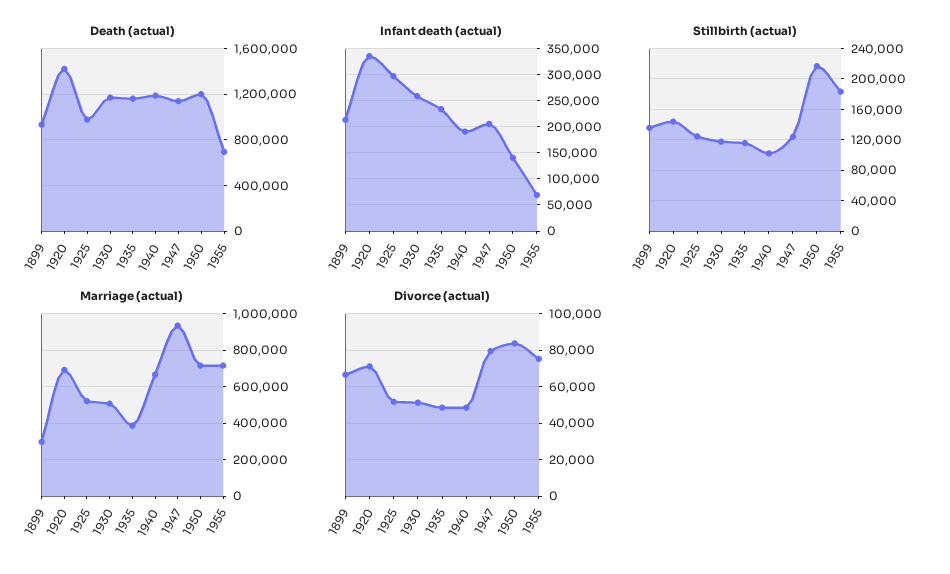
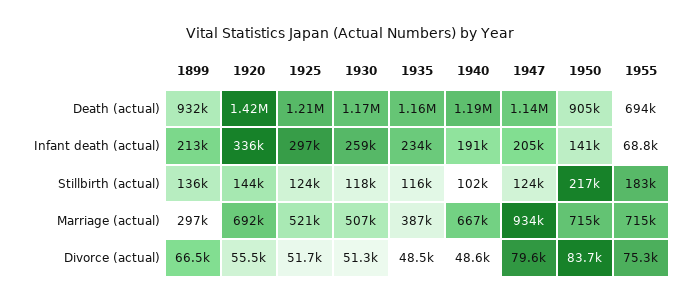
  {
    "Death (actual)": {
      "1899": 932000,
      "1920": 1420000,
-     "1925": 1000000,
+     "1925": 1210000,
      "1930": 1170000,
      "1935": 1160000,
      "1940": 1190000,
      "1947": 1140000,
-     "1950": 1200000,
+     "1950": 905000,
      "1955": 694000
    },
    "Infant death (actual)": {
      "1899": 213000,
      "1920": 336000,
      "1925": 297000,
      "1930": 259000,
      "1935": 234000,
      "1940": 191000,
      "1947": 205000,
      "1950": 141000,
      "1955": 68800
    },
    "Stillbirth (actual)": {
      "1899": 136000,
      "1920": 144000,
      "1925": 124000,
      "1930": 118000,
      "1935": 116000,
      "1940": 102000,
      "1947": 124000,
      "1950": 217000,
      "1955": 183000
    },
    "Marriage (actual)": {
      "1899": 297000,
      "1920": 692000,
      "1925": 521000,
      "1930": 507000,
      "1935": 387000,
      "1940": 667000,
      "1947": 934000,
      "1950": 715000,
      "1955": 715000
    },
    "Divorce (actual)": {
      "1899": 66500,
-     "1920": 70000,
+     "1920": 55500,
      "1925": 51700,
      "1930": 51300,
      "1935": 48500,
      "1940": 48600,
      "1947": 79600,
      "1950": 83700,
      "1955": 75300
    }
  }

